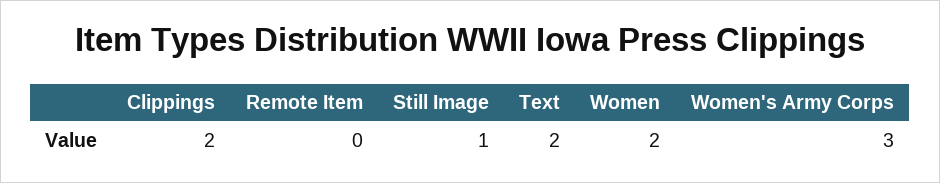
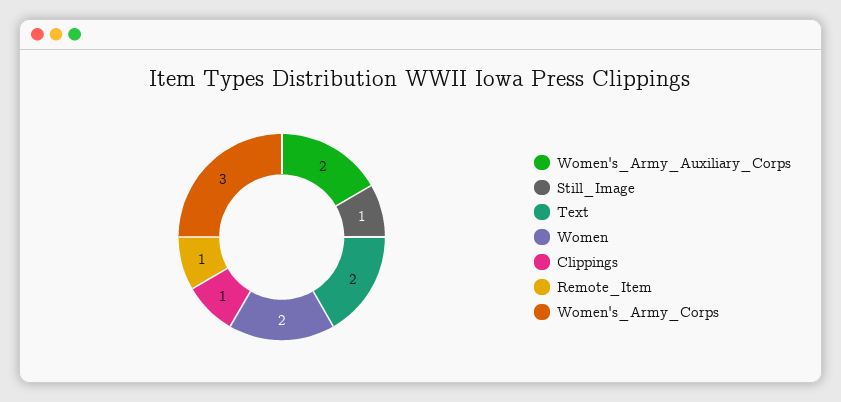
  {
-   "Clippings": 2,
+   "Clippings": 1,
-   "Remote Item": 0,
+   "Remote Item": 1,
    "Still Image": 1,
    "Text": 2,
    "Women": 2,
-   "Women's Army Corps": 3
+   "Women's Army Corps": 3,
+   "Women's_Army_Auxiliary_Corps": 2
  }

